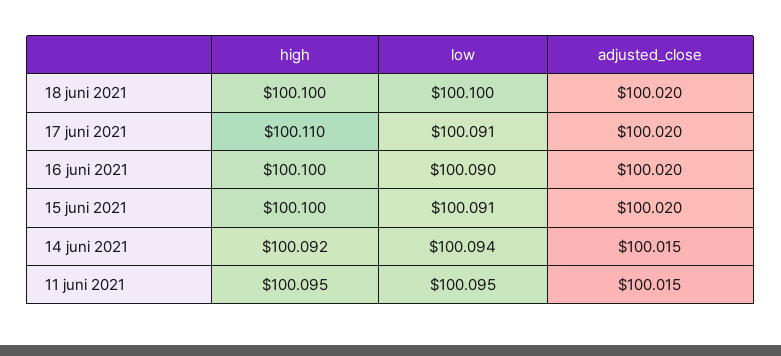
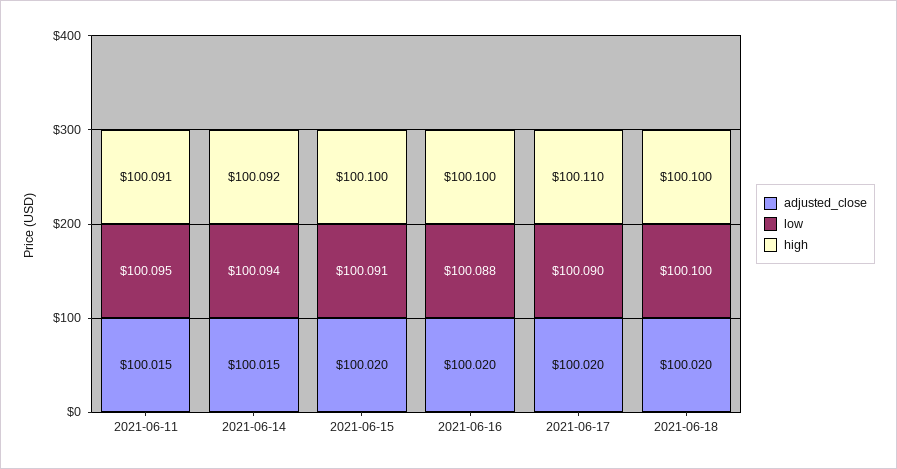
  {
    "high": {
      "18 juni 2021": 100.1,
      "17 juni 2021": 100.11,
      "16 juni 2021": 100.1,
      "15 juni 2021": 100.1,
      "14 juni 2021": 100.092,
-     "11 juni 2021": 100.095
+     "11 juni 2021": 100.091
    },
    "low": {
      "18 juni 2021": 100.1,
-     "17 juni 2021": 100.091,
+     "17 juni 2021": 100.09,
-     "16 juni 2021": 100.09,
+     "16 juni 2021": 100.088,
      "15 juni 2021": 100.091,
      "14 juni 2021": 100.094,
      "11 juni 2021": 100.095
    },
    "adjusted_close": {
      "18 juni 2021": 100.02,
      "17 juni 2021": 100.02,
      "16 juni 2021": 100.02,
      "15 juni 2021": 100.02,
      "14 juni 2021": 100.015,
      "11 juni 2021": 100.015
    }
  }

